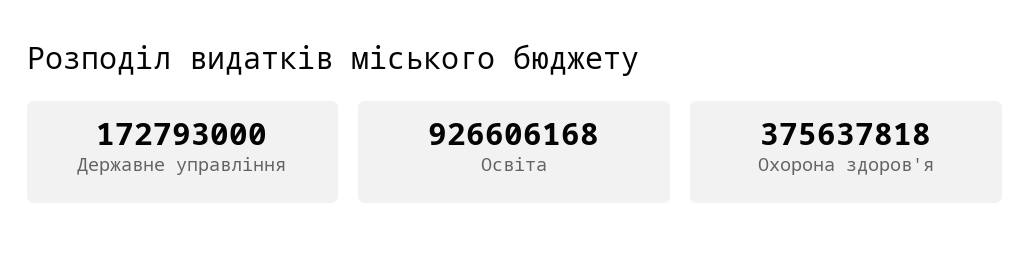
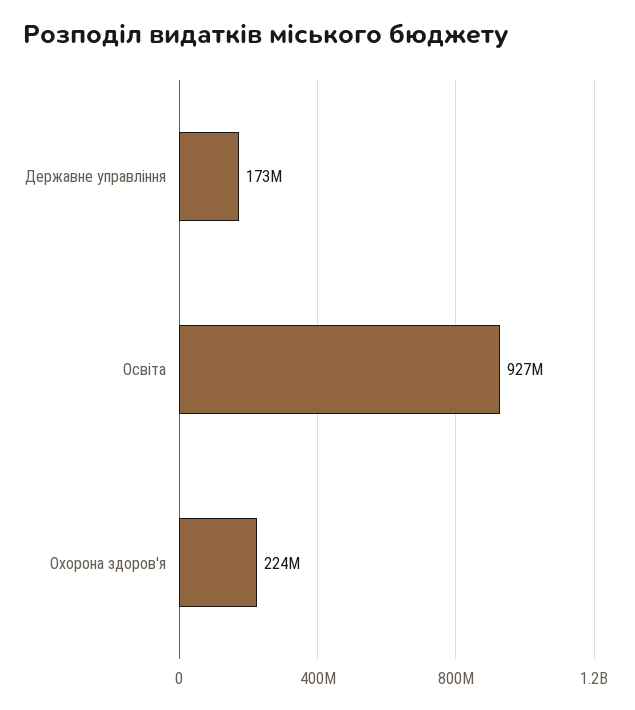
  {
    "Державне управління": 172793000,
    "Освіта": 926606168,
-   "Охорона здоров'я": 375637818
+   "Охорона здоров'я": 224000000
  }

